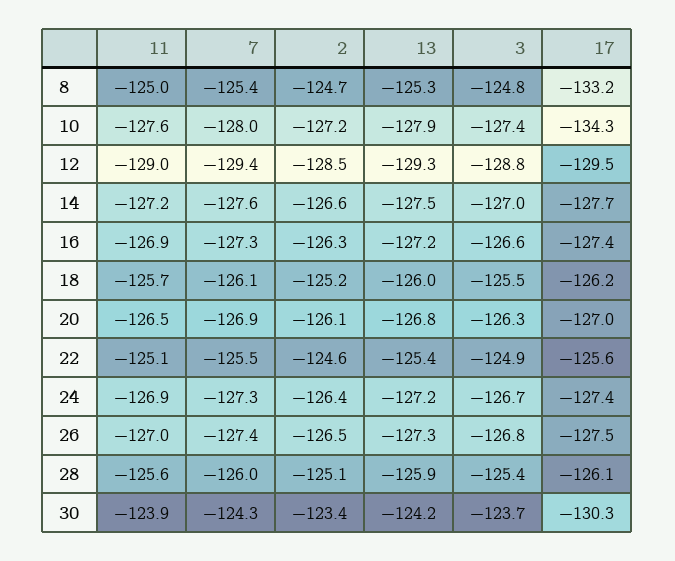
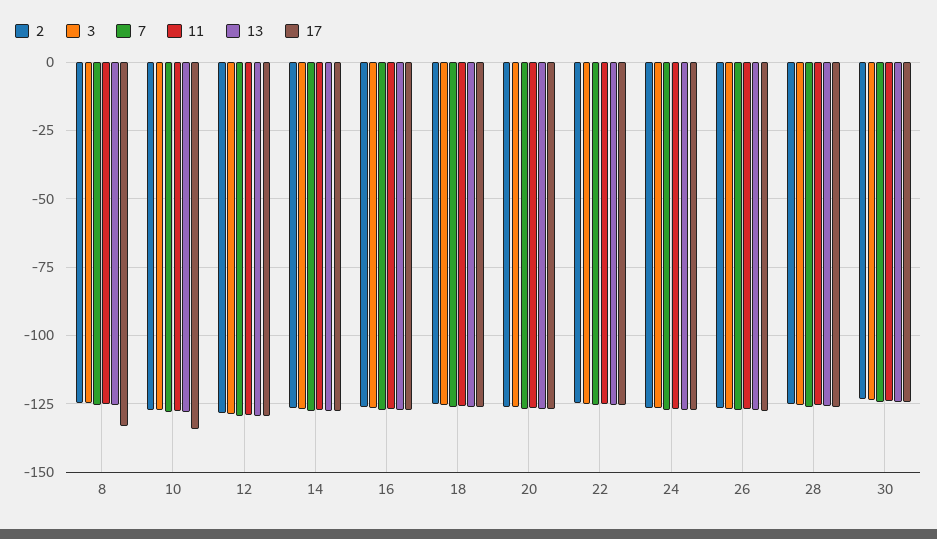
  {
    "11": {
      "8": -125,
      "10": -127.6,
      "12": -129,
      "14": -127.2,
      "16": -126.9,
      "18": -125.7,
      "20": -126.5,
      "22": -125.1,
      "24": -126.9,
      "26": -127,
      "28": -125.6,
      "30": -123.9
    },
    "7": {
      "8": -125.4,
      "10": -128,
      "12": -129.4,
      "14": -127.6,
      "16": -127.3,
      "18": -126.1,
      "20": -126.9,
      "22": -125.5,
      "24": -127.3,
      "26": -127.4,
      "28": -126,
      "30": -124.3
    },
    "2": {
      "8": -124.7,
      "10": -127.2,
      "12": -128.5,
      "14": -126.6,
      "16": -126.3,
      "18": -125.2,
      "20": -126.1,
      "22": -124.6,
      "24": -126.4,
      "26": -126.5,
      "28": -125.1,
      "30": -123.4
    },
    "13": {
      "8": -125.3,
      "10": -127.9,
      "12": -129.3,
      "14": -127.5,
      "16": -127.2,
      "18": -126,
      "20": -126.8,
      "22": -125.4,
      "24": -127.2,
      "26": -127.3,
      "28": -125.9,
      "30": -124.2
    },
    "3": {
      "8": -124.8,
      "10": -127.4,
      "12": -128.8,
      "14": -127,
      "16": -126.6,
      "18": -125.5,
      "20": -126.3,
      "22": -124.9,
      "24": -126.7,
      "26": -126.8,
      "28": -125.4,
      "30": -123.7
    },
    "17": {
      "8": -133.2,
      "10": -134.3,
      "12": -129.5,
      "14": -127.7,
      "16": -127.4,
      "18": -126.2,
      "20": -127,
      "22": -125.6,
      "24": -127.4,
      "26": -127.5,
      "28": -126.1,
-     "30": -130.3
+     "30": -125
    }
  }

